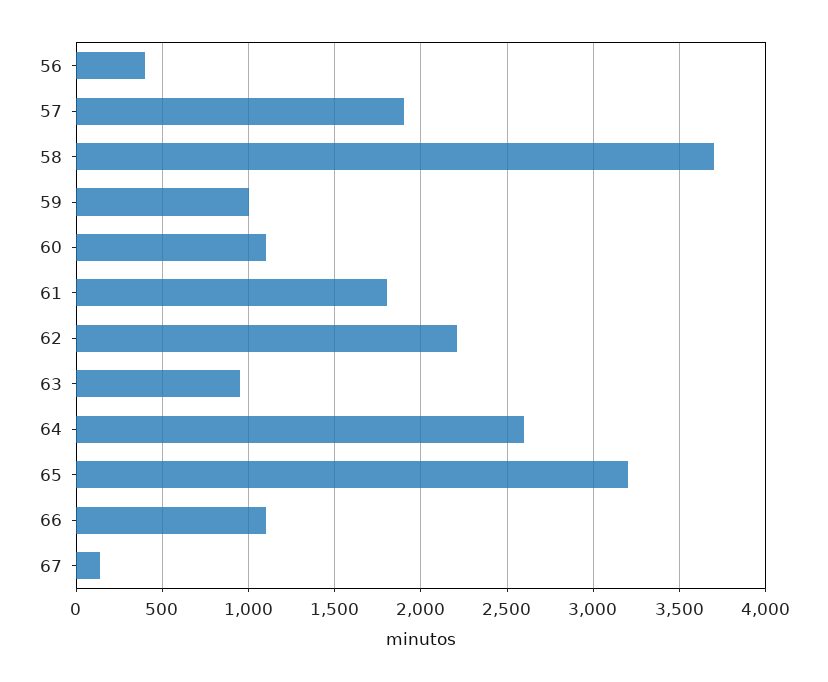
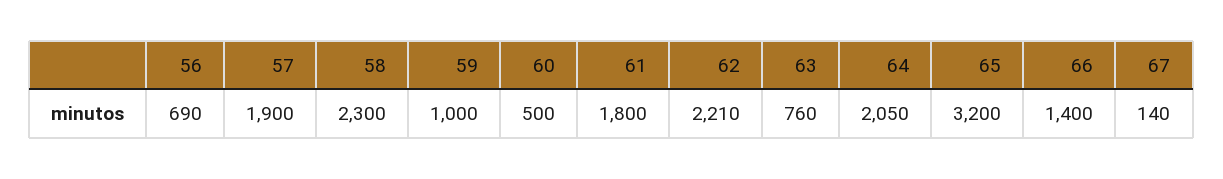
  {
-   "56": 400,
+   "56": 690,
    "57": 1900,
-   "58": 3700,
+   "58": 2300,
    "59": 1000,
-   "60": 1100,
+   "60": 500,
    "61": 1800,
    "62": 2210,
-   "63": 950,
+   "63": 760,
-   "64": 2600,
+   "64": 2050,
    "65": 3200,
-   "66": 1100,
+   "66": 1400,
    "67": 140
  }

